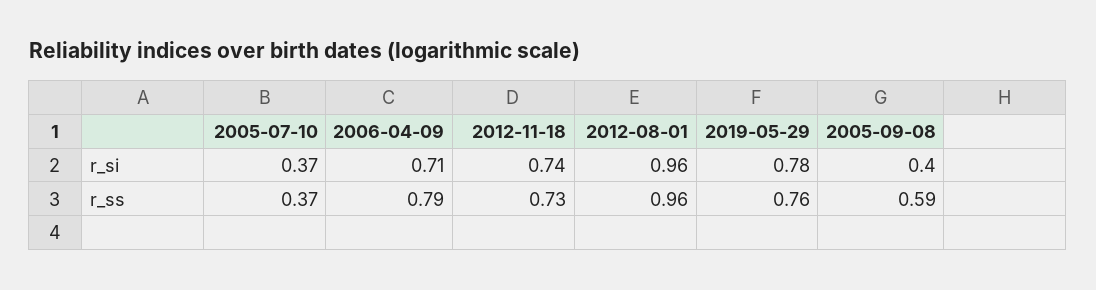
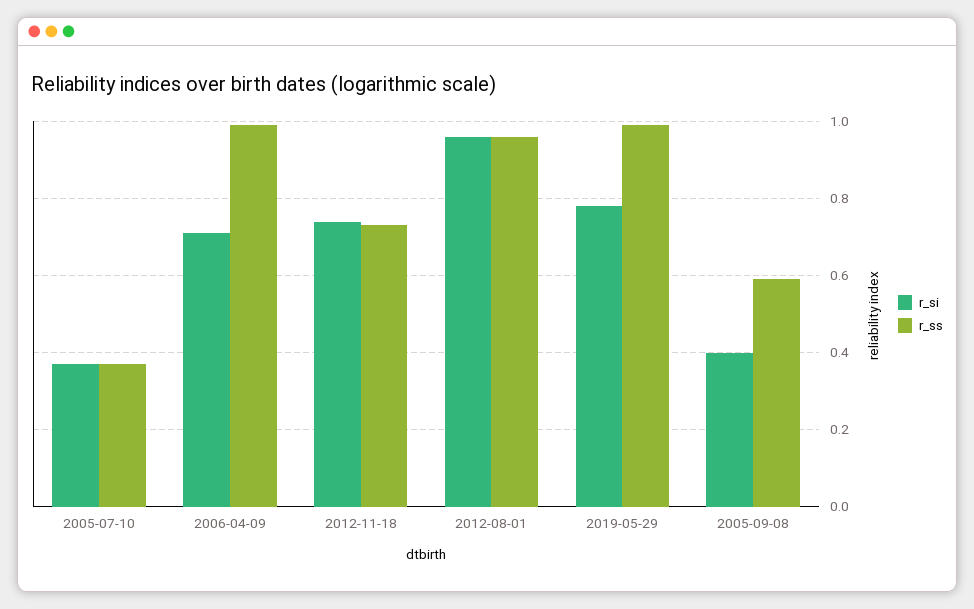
  {
    "r_si": {
      "2005-07-10": 0.37,
      "2006-04-09": 0.71,
      "2012-11-18": 0.74,
      "2012-08-01": 0.96,
      "2019-05-29": 0.78,
      "2005-09-08": 0.4
    },
    "r_ss": {
      "2005-07-10": 0.37,
-     "2006-04-09": 0.79,
+     "2006-04-09": 1,
      "2012-11-18": 0.73,
      "2012-08-01": 0.96,
-     "2019-05-29": 0.76,
+     "2019-05-29": 1,
      "2005-09-08": 0.59
    }
  }

